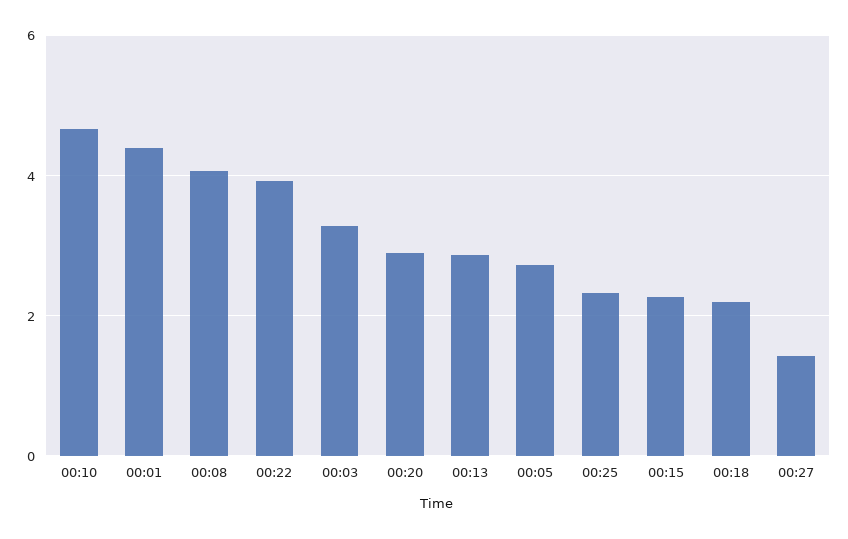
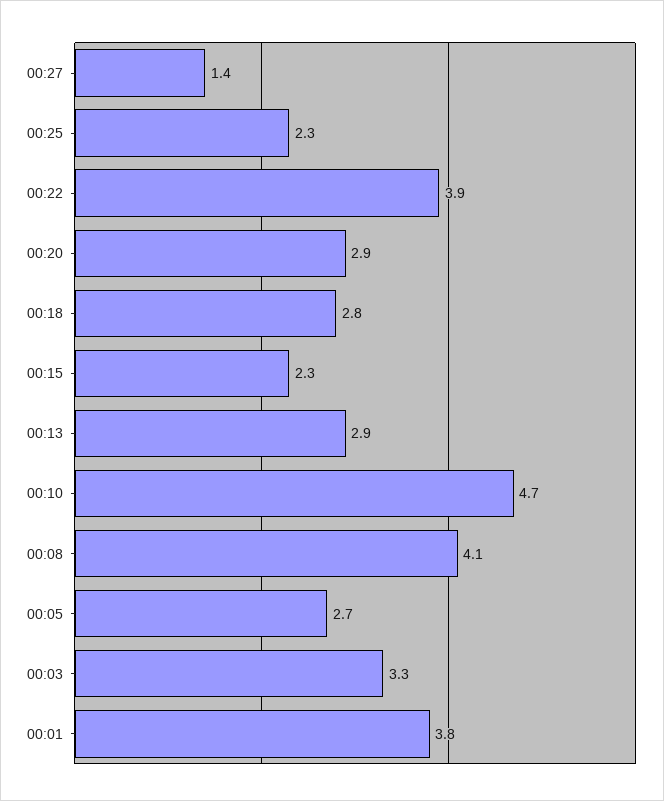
  {
    "00:10": 4.7,
-   "00:01": 4.4,
+   "00:01": 3.8,
    "00:08": 4.1,
    "00:22": 3.9,
    "00:03": 3.3,
    "00:20": 2.9,
    "00:13": 2.9,
    "00:05": 2.7,
    "00:25": 2.3,
    "00:15": 2.3,
-   "00:18": 2.2,
+   "00:18": 2.8,
    "00:27": 1.4
  }

